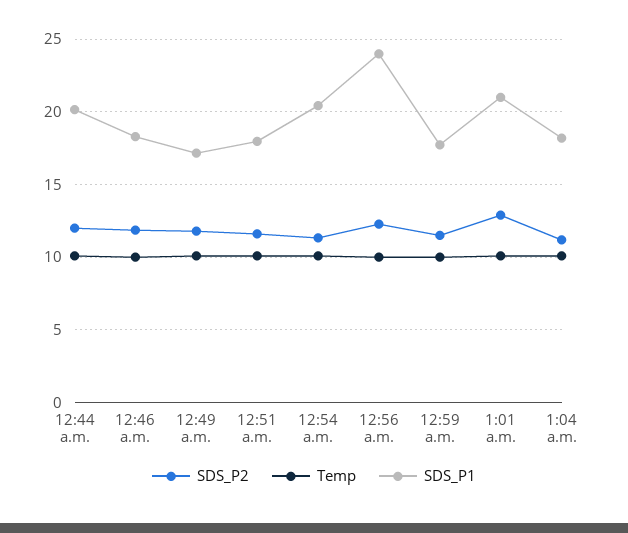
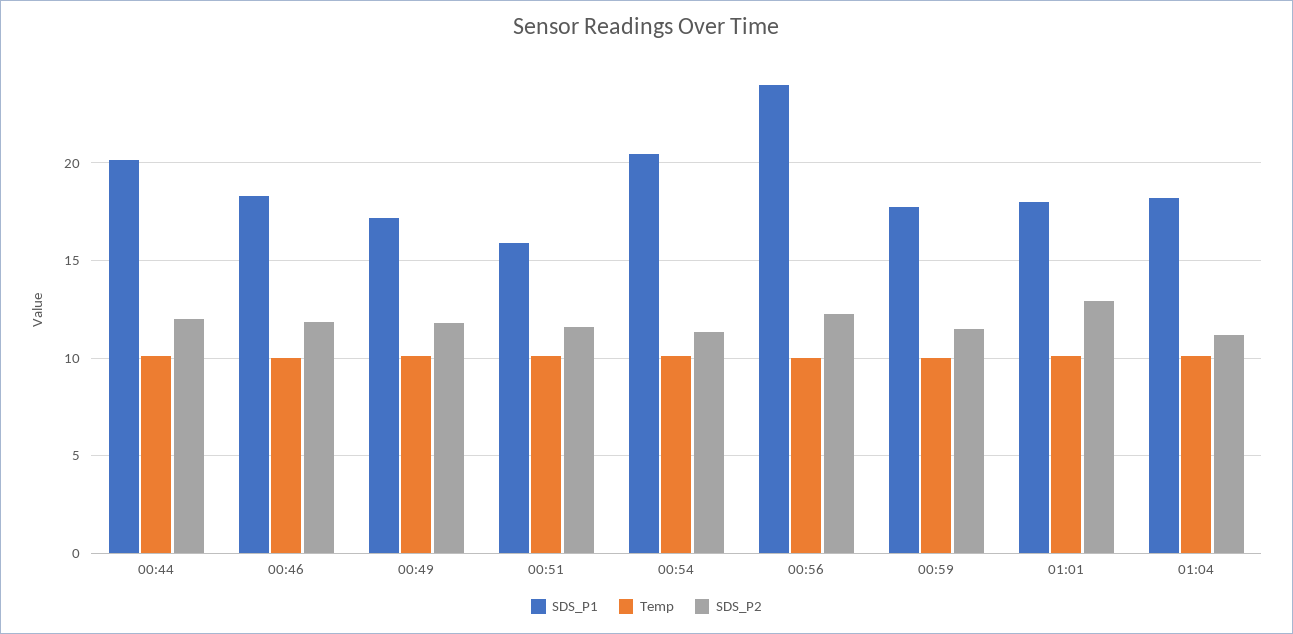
  {
    "SDS_P2": {
      "12:44 a.m.": 12,
      "12:46 a.m.": 12,
      "12:49 a.m.": 12,
      "12:51 a.m.": 11.5,
      "12:54 a.m.": 11.5,
      "12:56 a.m.": 12.5,
      "12:59 a.m.": 11.5,
      "1:01 a.m.": 13,
      "1:04 a.m.": 11
    },
    "Temp": {
      "12:44 a.m.": 10,
      "12:46 a.m.": 10,
      "12:49 a.m.": 10,
      "12:51 a.m.": 10,
      "12:54 a.m.": 10,
      "12:56 a.m.": 10,
      "12:59 a.m.": 10,
      "1:01 a.m.": 10,
      "1:04 a.m.": 10
    },
    "SDS_P1": {
      "12:44 a.m.": 20,
      "12:46 a.m.": 18.5,
      "12:49 a.m.": 17,
-     "12:51 a.m.": 18,
+     "12:51 a.m.": 16,
      "12:54 a.m.": 20.5,
      "12:56 a.m.": 24,
      "12:59 a.m.": 17.5,
-     "1:01 a.m.": 21,
+     "1:01 a.m.": 18,
      "1:04 a.m.": 18
    }
  }

